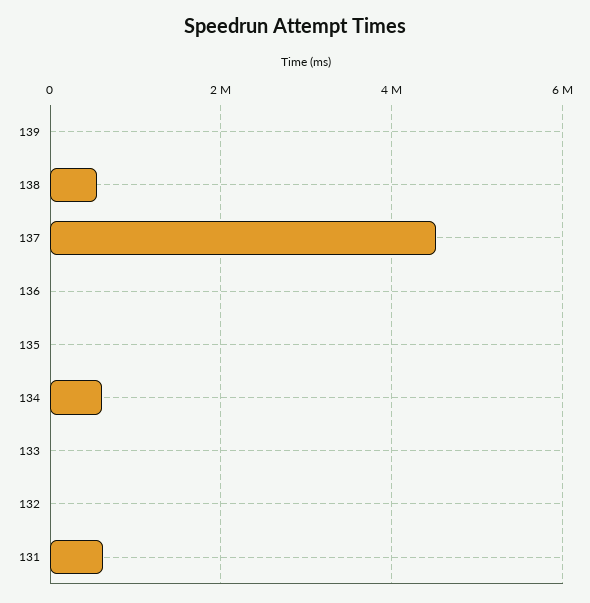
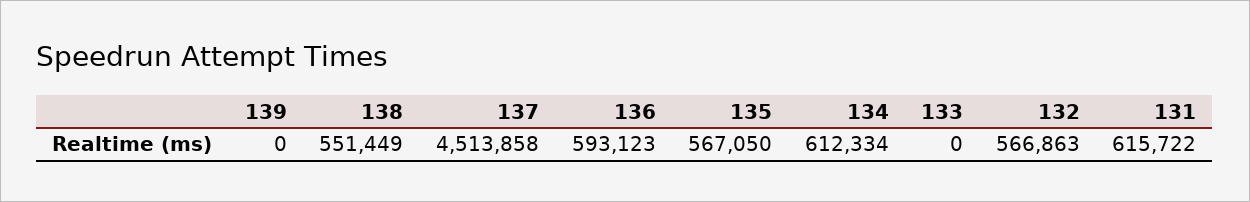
  {
    "139": 0,
    "138": 551449,
    "137": 4513858,
-   "136": 0,
+   "136": 593123,
-   "135": 0,
+   "135": 567050,
    "134": 612334,
    "133": 0,
-   "132": 0,
+   "132": 566863,
    "131": 615722
  }

